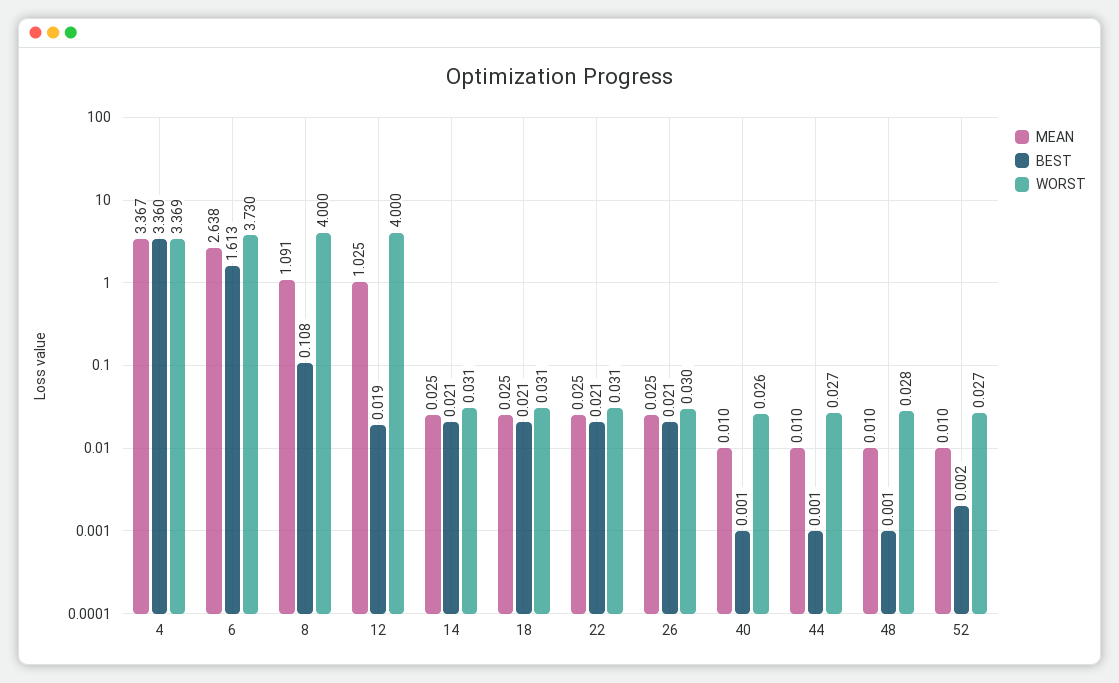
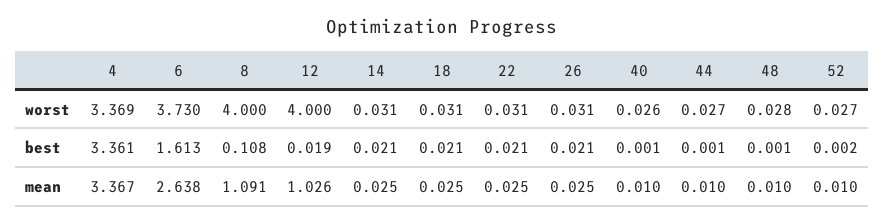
  {
    "MEAN": {
      "4": 3.367,
      "6": 2.638,
      "8": 1.091,
-     "12": 1.025,
+     "12": 1.026,
      "14": 0.025,
      "18": 0.025,
      "22": 0.025,
      "26": 0.025,
      "40": 0.01,
      "44": 0.01,
      "48": 0.01,
      "52": 0.01
    },
    "BEST": {
-     "4": 3.36,
+     "4": 3.361,
      "6": 1.613,
      "8": 0.108,
      "12": 0.019,
      "14": 0.021,
      "18": 0.021,
      "22": 0.021,
      "26": 0.021,
      "40": 0.001,
      "44": 0.001,
      "48": 0.001,
      "52": 0.002
    },
    "WORST": {
      "4": 3.369,
      "6": 3.73,
      "8": 4,
      "12": 4,
      "14": 0.031,
      "18": 0.031,
      "22": 0.031,
-     "26": 0.03,
+     "26": 0.031,
      "40": 0.026,
      "44": 0.027,
      "48": 0.028,
      "52": 0.027
    }
  }

